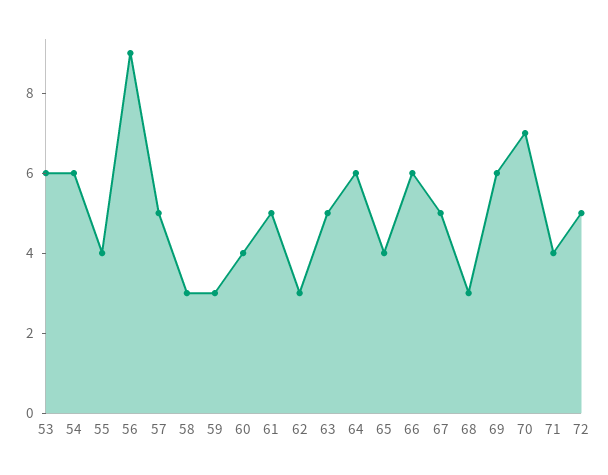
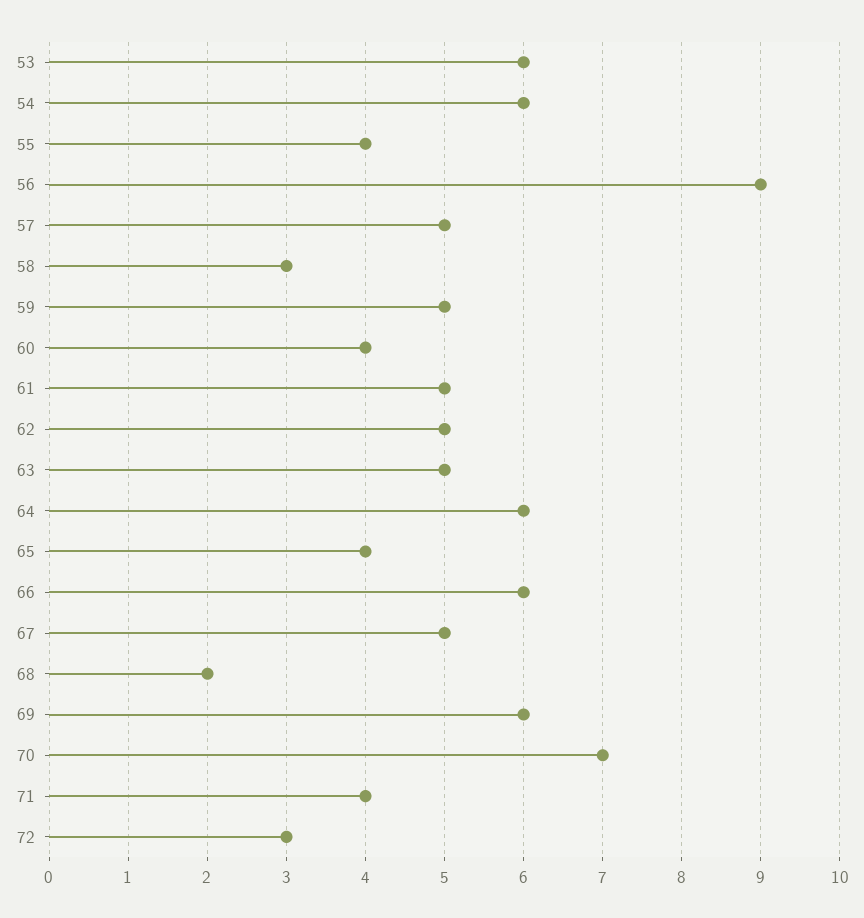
  {
    "53": 6,
    "54": 6,
    "55": 4,
    "56": 9,
    "57": 5,
    "58": 3,
-   "59": 3,
+   "59": 5,
    "60": 4,
    "61": 5,
-   "62": 3,
+   "62": 5,
    "63": 5,
    "64": 6,
    "65": 4,
    "66": 6,
    "67": 5,
-   "68": 3,
+   "68": 2,
    "69": 6,
    "70": 7,
    "71": 4,
-   "72": 5
+   "72": 3
  }

